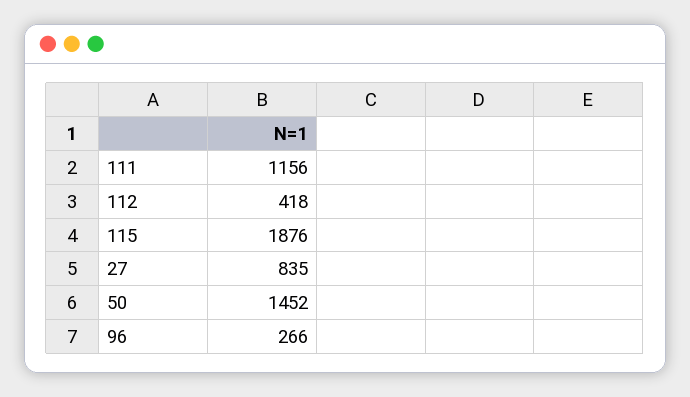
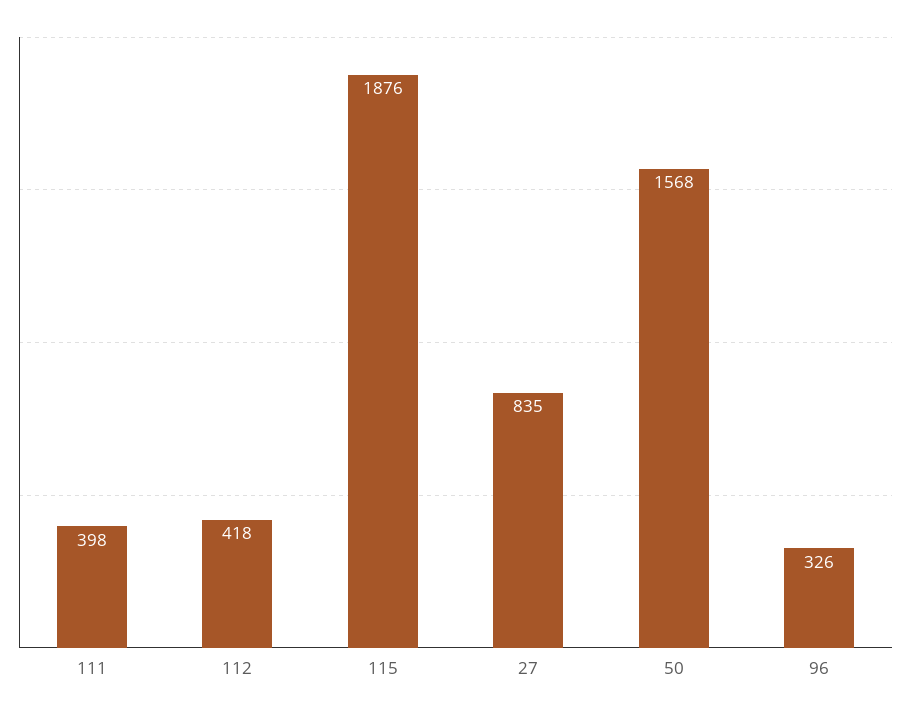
  {
-   "111": 1156,
+   "111": 398,
    "112": 418,
    "115": 1876,
    "27": 835,
-   "50": 1452,
+   "50": 1568,
-   "96": 266
+   "96": 326
  }

